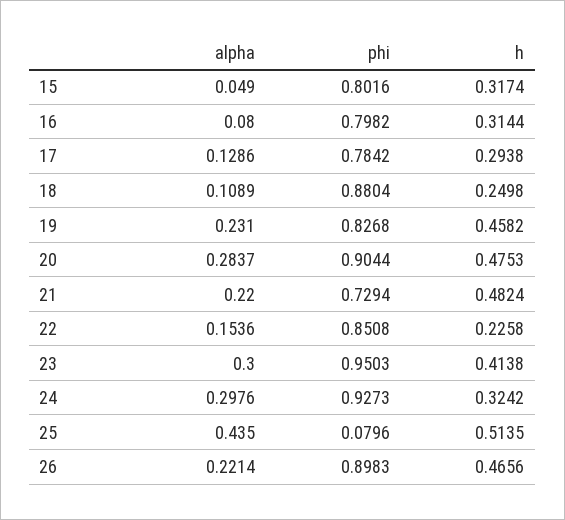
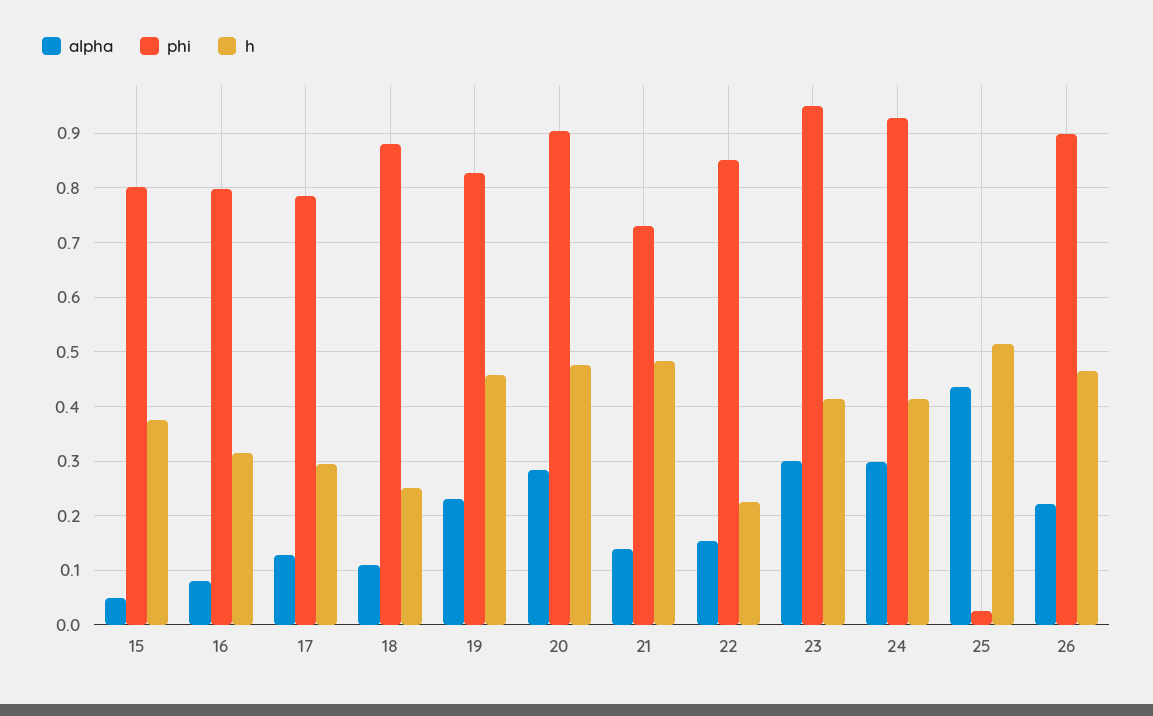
  {
    "alpha": {
      "15": 0.049,
      "16": 0.08,
      "17": 0.1286,
      "18": 0.1089,
      "19": 0.231,
      "20": 0.2837,
-     "21": 0.22,
+     "21": 0.14,
      "22": 0.1536,
      "23": 0.3,
      "24": 0.2976,
      "25": 0.435,
      "26": 0.2214
    },
    "phi": {
      "15": 0.8016,
      "16": 0.7982,
      "17": 0.7842,
      "18": 0.8804,
      "19": 0.8268,
      "20": 0.9044,
      "21": 0.7294,
      "22": 0.8508,
      "23": 0.9503,
      "24": 0.9273,
-     "25": 0.0796,
+     "25": 0.02,
      "26": 0.8983
    },
    "h": {
-     "15": 0.3174,
+     "15": 0.38,
      "16": 0.3144,
      "17": 0.2938,
      "18": 0.2498,
      "19": 0.4582,
      "20": 0.4753,
      "21": 0.4824,
      "22": 0.2258,
      "23": 0.4138,
-     "24": 0.3242,
+     "24": 0.42,
      "25": 0.5135,
      "26": 0.4656
    }
  }

